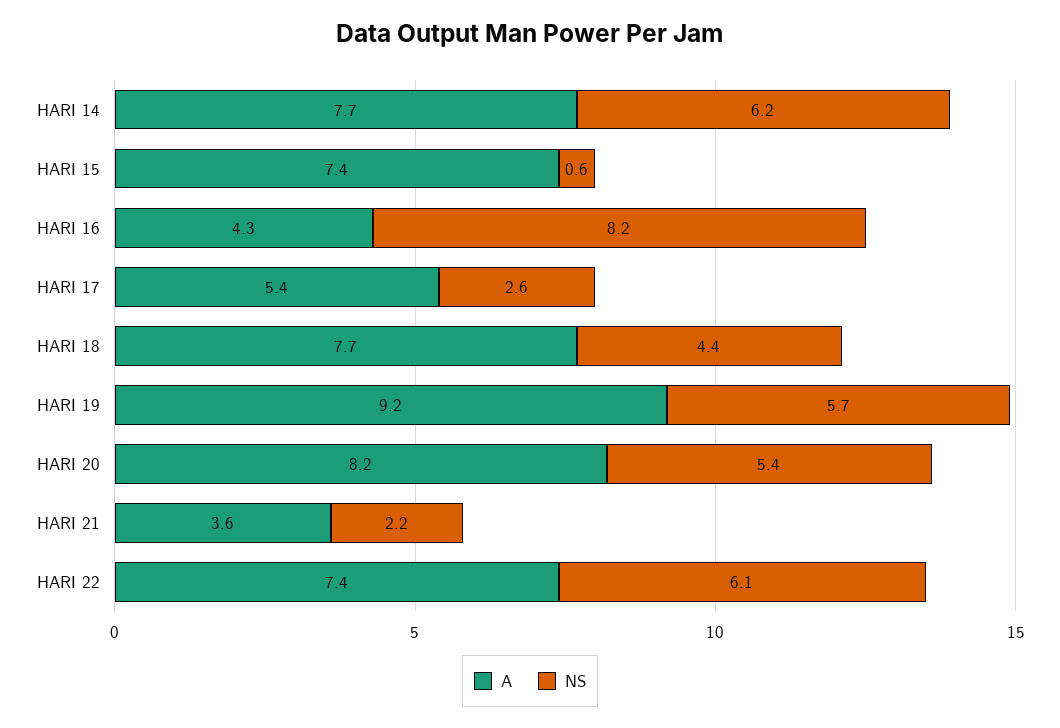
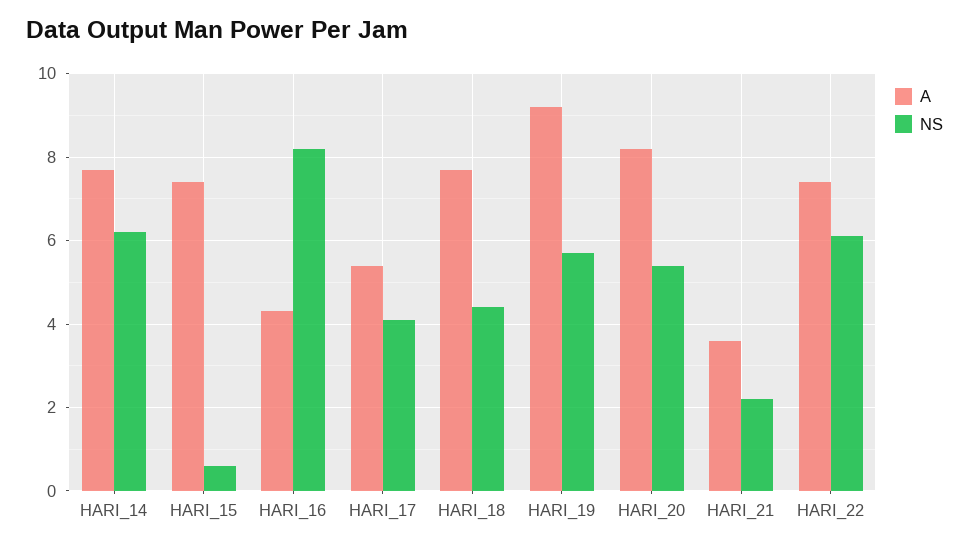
  {
    "A": {
      "HARI 14": 7.7,
      "HARI 15": 7.4,
      "HARI 16": 4.3,
      "HARI 17": 5.4,
      "HARI 18": 7.7,
      "HARI 19": 9.2,
      "HARI 20": 8.2,
      "HARI 21": 3.6,
      "HARI 22": 7.4
    },
    "NS": {
      "HARI 14": 6.2,
      "HARI 15": 0.6,
      "HARI 16": 8.2,
-     "HARI 17": 2.6,
+     "HARI 17": 4,
      "HARI 18": 4.4,
      "HARI 19": 5.7,
      "HARI 20": 5.4,
      "HARI 21": 2.2,
      "HARI 22": 6.1
    }
  }

